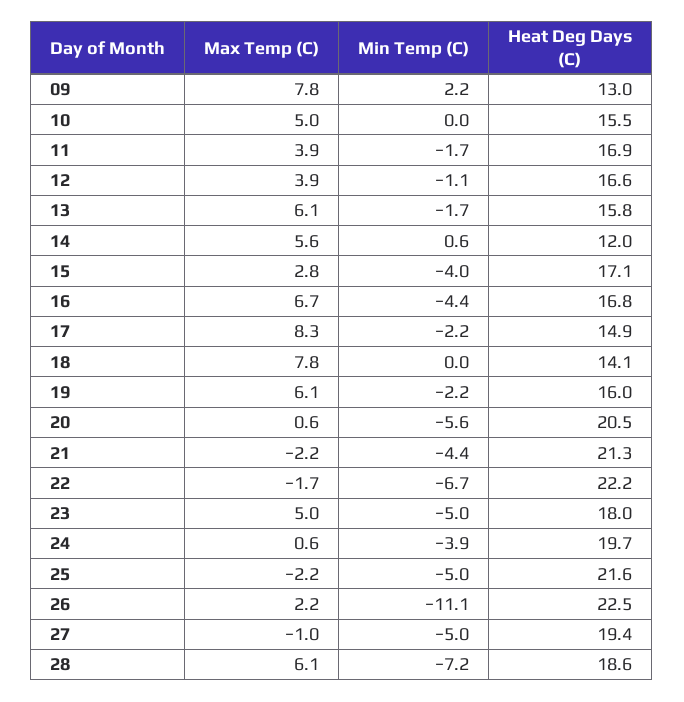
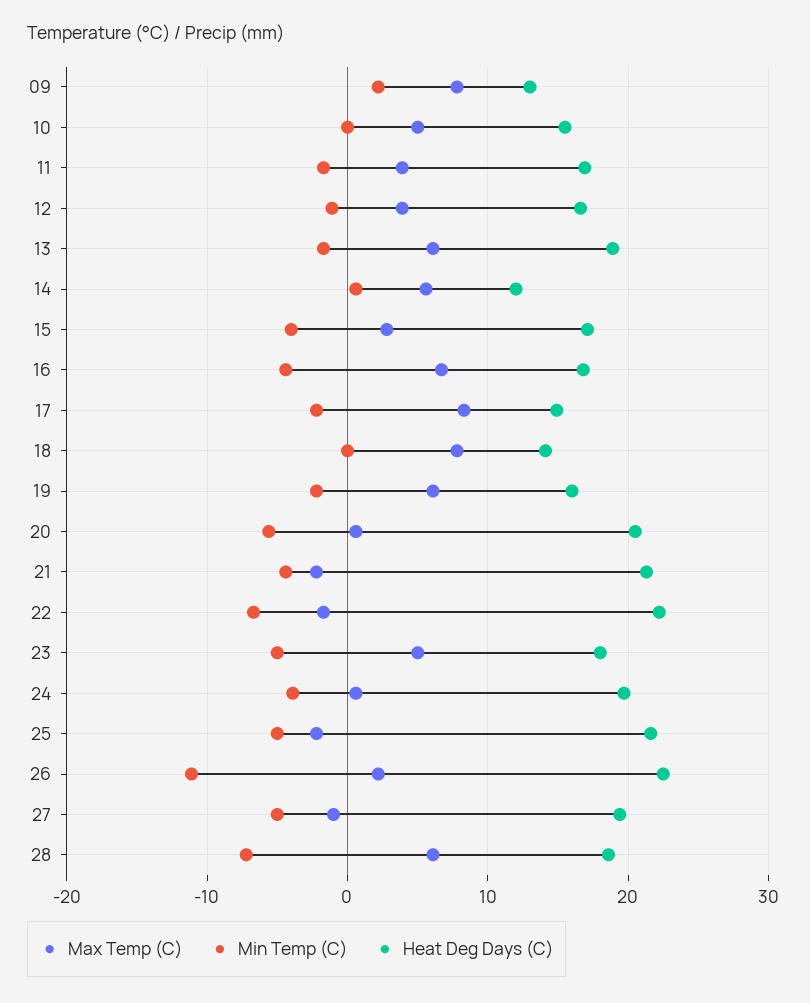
  {
    "Max Temp (C)": {
      "09": 7.8,
      "10": 5,
      "11": 3.9,
      "12": 3.9,
      "13": 6.1,
      "14": 5.6,
      "15": 2.8,
      "16": 6.7,
      "17": 8.3,
      "18": 7.8,
      "19": 6.1,
      "20": 0.6,
      "21": -2.2,
      "22": -1.7,
      "23": 5,
      "24": 0.6,
      "25": -2.2,
      "26": 2.2,
      "27": -1,
      "28": 6.1
    },
    "Min Temp (C)": {
      "09": 2.2,
      "10": 0,
      "11": -1.7,
      "12": -1.1,
      "13": -1.7,
      "14": 0.6,
      "15": -4,
      "16": -4.4,
      "17": -2.2,
      "18": 0,
      "19": -2.2,
      "20": -5.6,
      "21": -4.4,
      "22": -6.7,
      "23": -5,
      "24": -3.9,
      "25": -5,
      "26": -11.1,
      "27": -5,
      "28": -7.2
    },
    "Heat Deg Days (C)": {
      "09": 13,
      "10": 15.5,
      "11": 16.9,
      "12": 16.6,
-     "13": 15.8,
+     "13": 19,
      "14": 12,
      "15": 17.1,
      "16": 16.8,
      "17": 14.9,
      "18": 14.1,
      "19": 16,
      "20": 20.5,
      "21": 21.3,
      "22": 22.2,
      "23": 18,
      "24": 19.7,
      "25": 21.6,
      "26": 22.5,
      "27": 19.4,
      "28": 18.6
    }
  }

